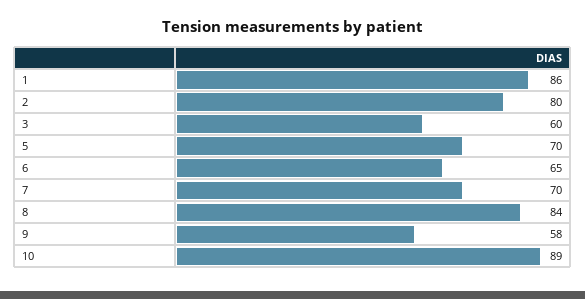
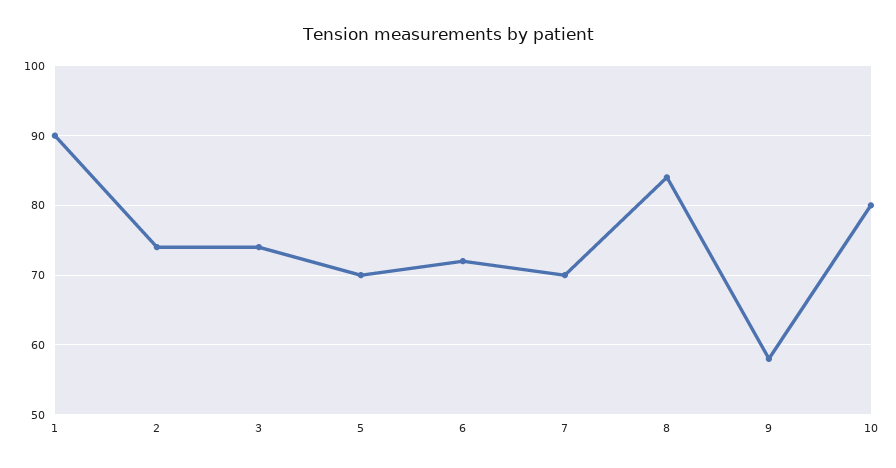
  {
-   "1": 86,
+   "1": 90,
-   "2": 80,
+   "2": 74,
-   "3": 60,
+   "3": 74,
    "5": 70,
-   "6": 65,
+   "6": 72,
    "7": 70,
    "8": 84,
    "9": 58,
-   "10": 89
+   "10": 80
  }

